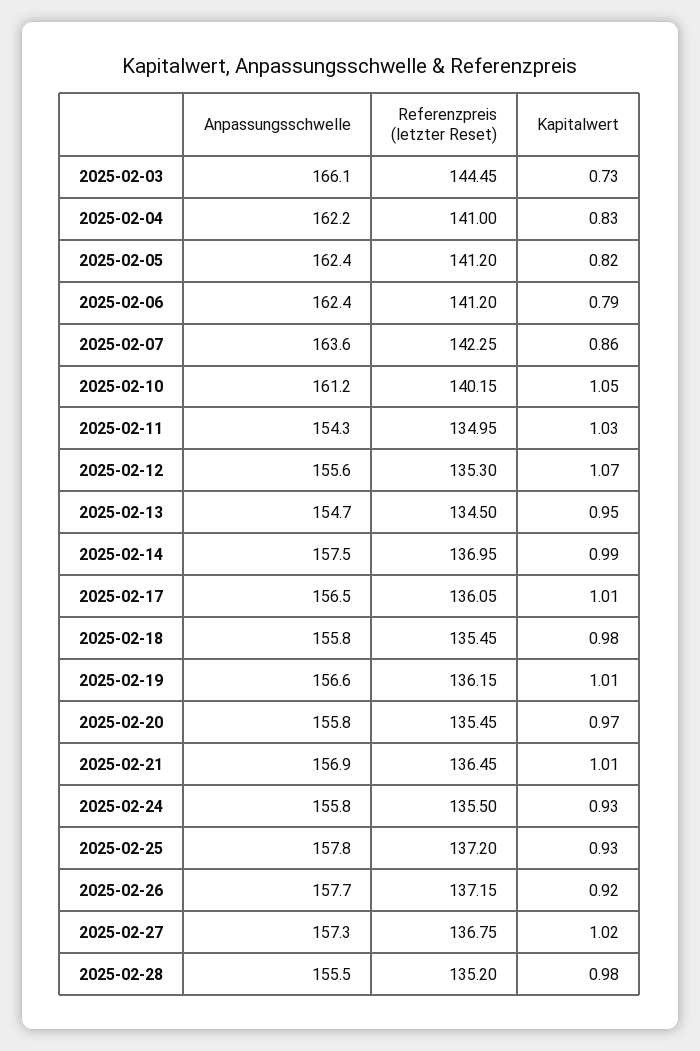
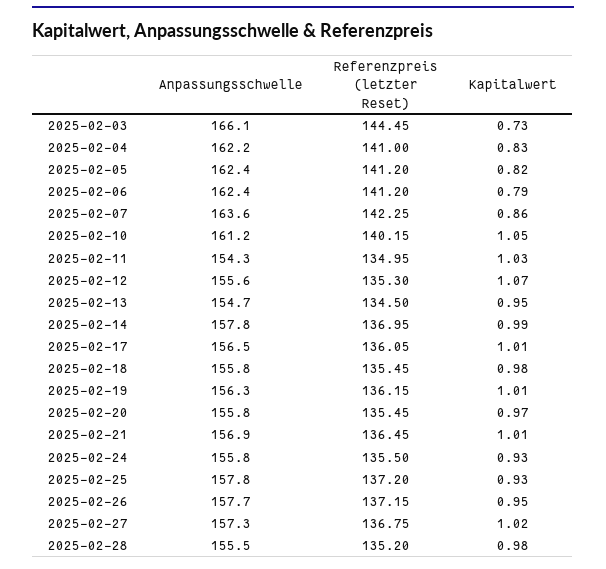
  {
    "Anpassungsschwelle": {
      "2025-02-03": 166.1,
      "2025-02-04": 162.2,
      "2025-02-05": 162.4,
      "2025-02-06": 162.4,
      "2025-02-07": 163.6,
      "2025-02-10": 161.2,
      "2025-02-11": 154.3,
      "2025-02-12": 155.6,
      "2025-02-13": 154.7,
-     "2025-02-14": 157.5,
+     "2025-02-14": 157.8,
      "2025-02-17": 156.5,
      "2025-02-18": 155.8,
-     "2025-02-19": 156.6,
+     "2025-02-19": 156.3,
      "2025-02-20": 155.8,
      "2025-02-21": 156.9,
      "2025-02-24": 155.8,
      "2025-02-25": 157.8,
      "2025-02-26": 157.7,
      "2025-02-27": 157.3,
      "2025-02-28": 155.5
    },
    "Referenzpreis (letzter Reset)": {
      "2025-02-03": 144.45,
      "2025-02-04": 141,
      "2025-02-05": 141.2,
      "2025-02-06": 141.2,
      "2025-02-07": 142.25,
      "2025-02-10": 140.15,
      "2025-02-11": 134.95,
      "2025-02-12": 135.3,
      "2025-02-13": 134.5,
      "2025-02-14": 136.95,
      "2025-02-17": 136.05,
      "2025-02-18": 135.45,
      "2025-02-19": 136.15,
      "2025-02-20": 135.45,
      "2025-02-21": 136.45,
      "2025-02-24": 135.5,
      "2025-02-25": 137.2,
      "2025-02-26": 137.15,
      "2025-02-27": 136.75,
      "2025-02-28": 135.2
    },
    "Kapitalwert": {
      "2025-02-03": 0.73,
      "2025-02-04": 0.83,
      "2025-02-05": 0.82,
      "2025-02-06": 0.79,
      "2025-02-07": 0.86,
      "2025-02-10": 1.05,
      "2025-02-11": 1.03,
      "2025-02-12": 1.07,
      "2025-02-13": 0.95,
      "2025-02-14": 0.99,
      "2025-02-17": 1.01,
      "2025-02-18": 0.98,
      "2025-02-19": 1.01,
      "2025-02-20": 0.97,
      "2025-02-21": 1.01,
      "2025-02-24": 0.93,
      "2025-02-25": 0.93,
-     "2025-02-26": 0.92,
+     "2025-02-26": 0.95,
      "2025-02-27": 1.02,
      "2025-02-28": 0.98
    }
  }

